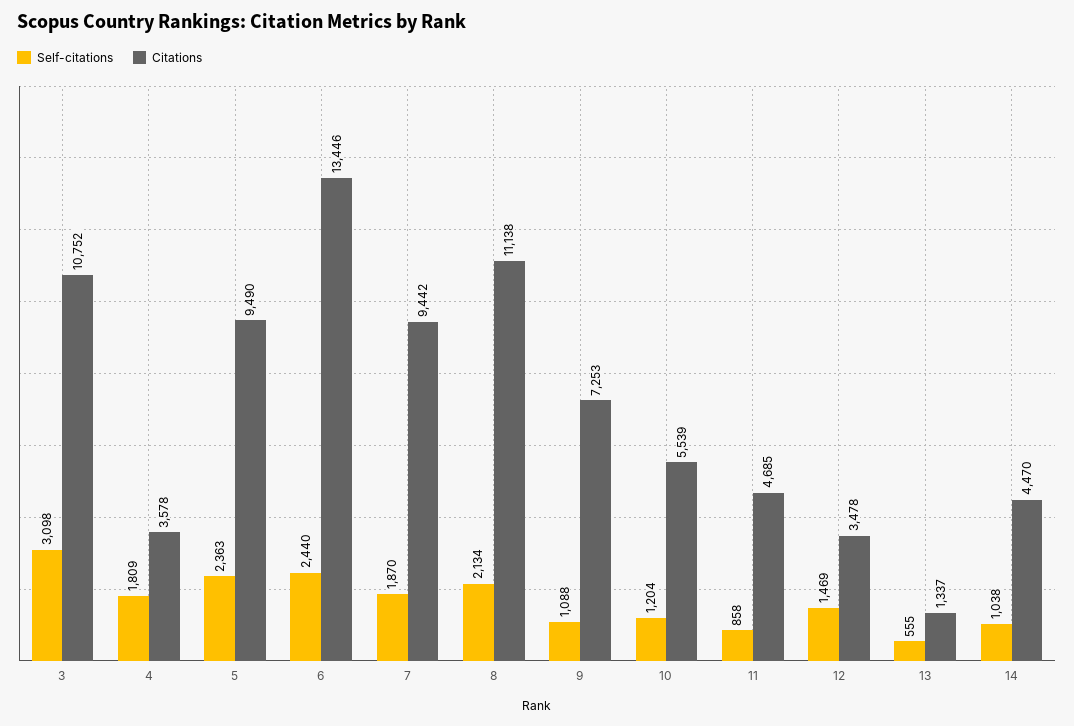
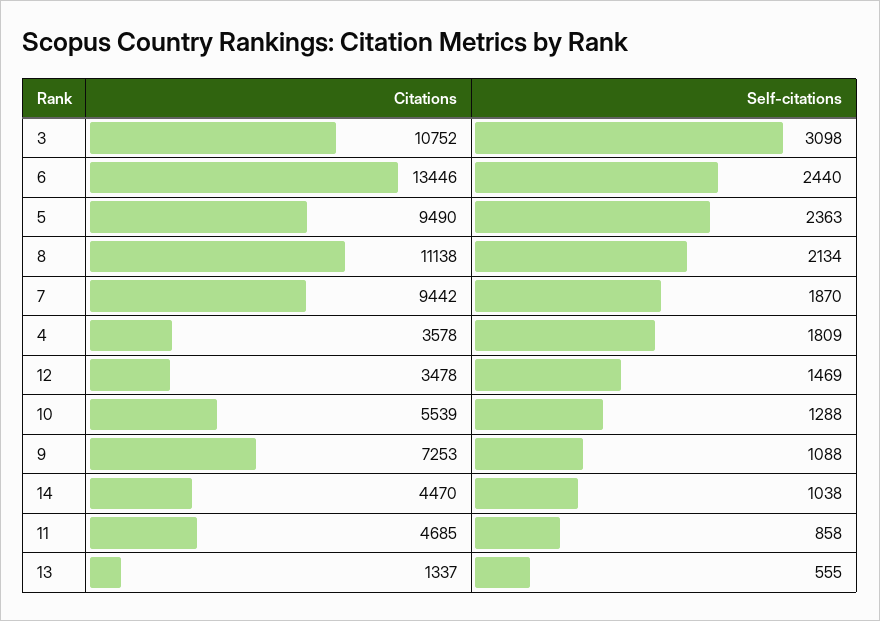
  {
    "Self-citations": {
      "3": 3098,
      "4": 1809,
      "5": 2363,
      "6": 2440,
      "7": 1870,
      "8": 2134,
      "9": 1088,
-     "10": 1204,
+     "10": 1288,
      "11": 858,
      "12": 1469,
      "13": 555,
      "14": 1038
    },
    "Citations": {
      "3": 10752,
      "4": 3578,
      "5": 9490,
      "6": 13446,
      "7": 9442,
      "8": 11138,
      "9": 7253,
      "10": 5539,
      "11": 4685,
      "12": 3478,
      "13": 1337,
      "14": 4470
    }
  }

